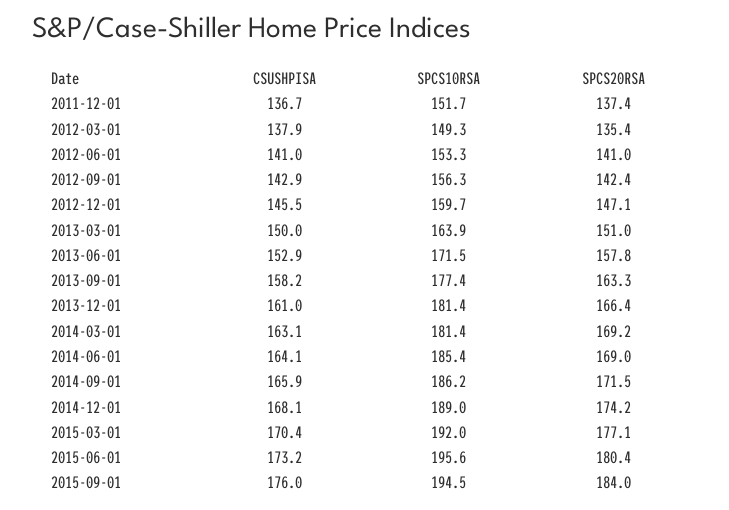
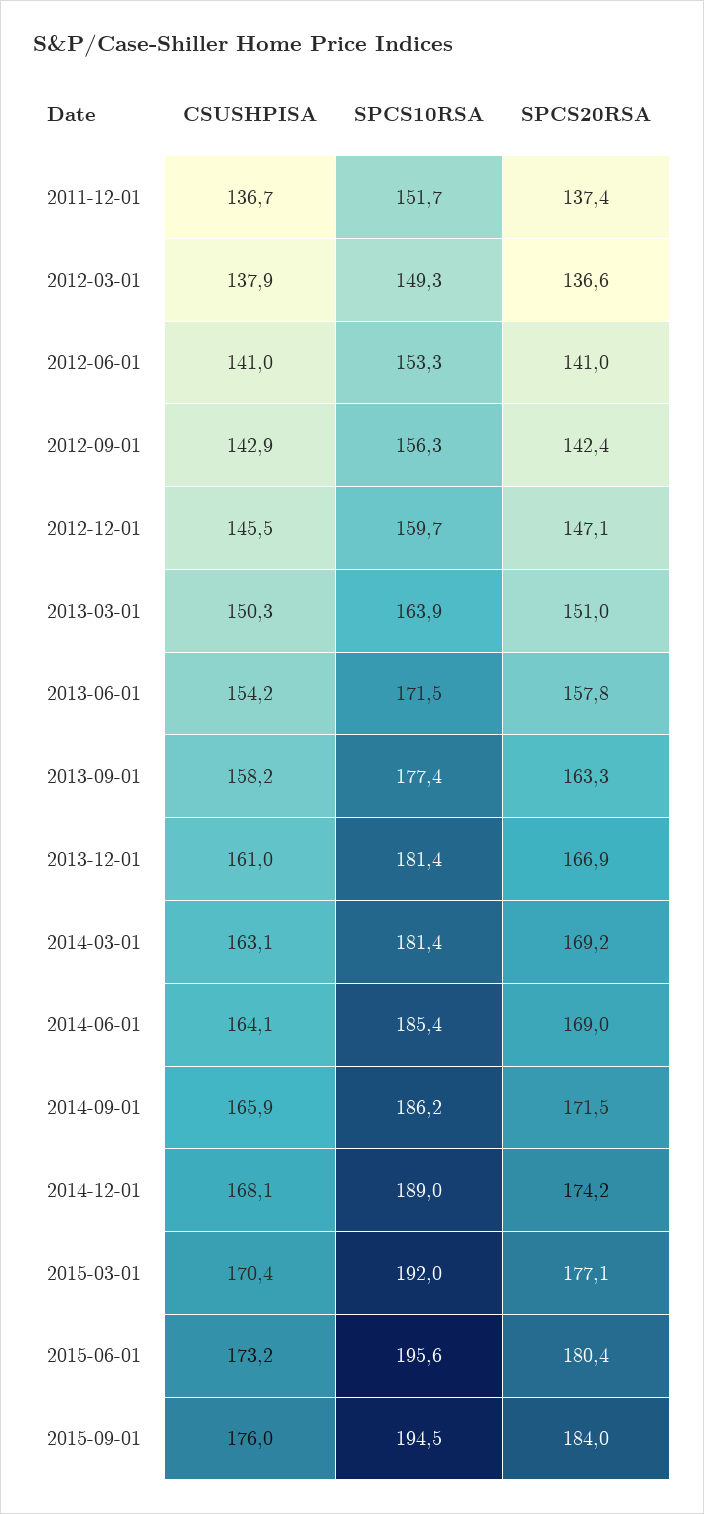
  {
    "CSUSHPISA": {
      "2011-12-01": 136.7,
      "2012-03-01": 137.9,
      "2012-06-01": 141,
      "2012-09-01": 142.9,
      "2012-12-01": 145.5,
-     "2013-03-01": 150,
+     "2013-03-01": 150.3,
-     "2013-06-01": 152.9,
+     "2013-06-01": 154.2,
      "2013-09-01": 158.2,
      "2013-12-01": 161,
      "2014-03-01": 163.1,
      "2014-06-01": 164.1,
      "2014-09-01": 165.9,
      "2014-12-01": 168.1,
      "2015-03-01": 170.4,
      "2015-06-01": 173.2,
      "2015-09-01": 176
    },
    "SPCS10RSA": {
      "2011-12-01": 151.7,
      "2012-03-01": 149.3,
      "2012-06-01": 153.3,
      "2012-09-01": 156.3,
      "2012-12-01": 159.7,
      "2013-03-01": 163.9,
      "2013-06-01": 171.5,
      "2013-09-01": 177.4,
      "2013-12-01": 181.4,
      "2014-03-01": 181.4,
      "2014-06-01": 185.4,
      "2014-09-01": 186.2,
      "2014-12-01": 189,
      "2015-03-01": 192,
      "2015-06-01": 195.6,
      "2015-09-01": 194.5
    },
    "SPCS20RSA": {
      "2011-12-01": 137.4,
-     "2012-03-01": 135.4,
+     "2012-03-01": 136.6,
      "2012-06-01": 141,
      "2012-09-01": 142.4,
      "2012-12-01": 147.1,
      "2013-03-01": 151,
      "2013-06-01": 157.8,
      "2013-09-01": 163.3,
-     "2013-12-01": 166.4,
+     "2013-12-01": 166.9,
      "2014-03-01": 169.2,
      "2014-06-01": 169,
      "2014-09-01": 171.5,
      "2014-12-01": 174.2,
      "2015-03-01": 177.1,
      "2015-06-01": 180.4,
      "2015-09-01": 184
    }
  }

